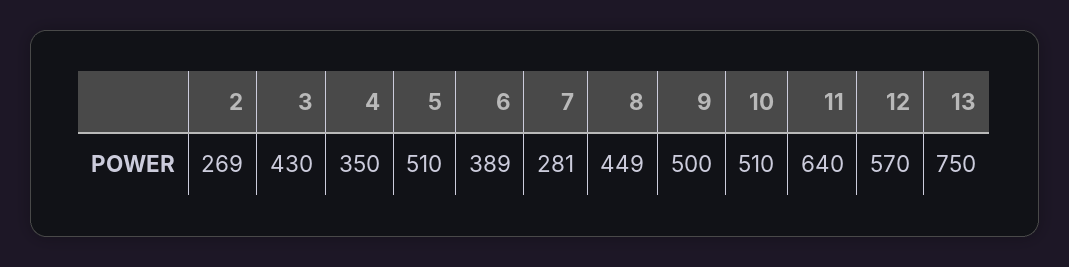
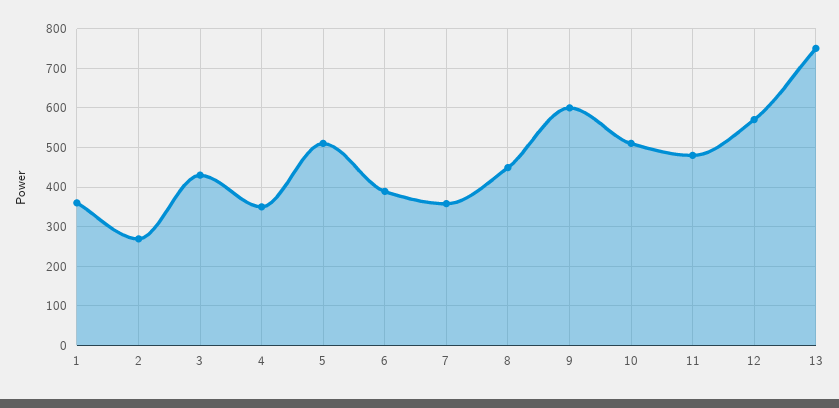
  {
    "2": 269,
    "3": 430,
    "4": 350,
    "5": 510,
    "6": 389,
-   "7": 281,
+   "7": 360,
    "8": 449,
-   "9": 500,
+   "9": 600,
    "10": 510,
-   "11": 640,
+   "11": 480,
    "12": 570,
-   "13": 750
+   "13": 750,
+   "1": 360
  }

